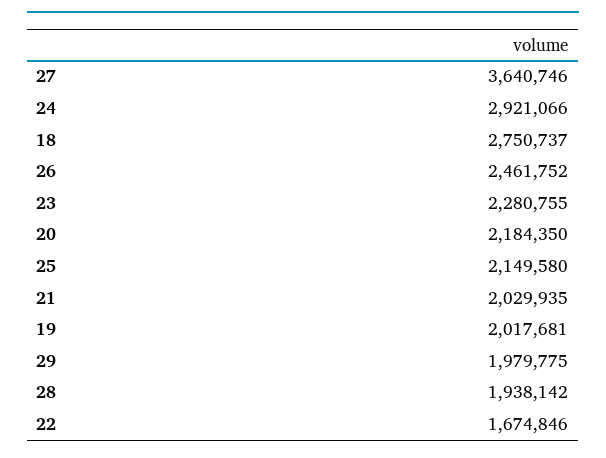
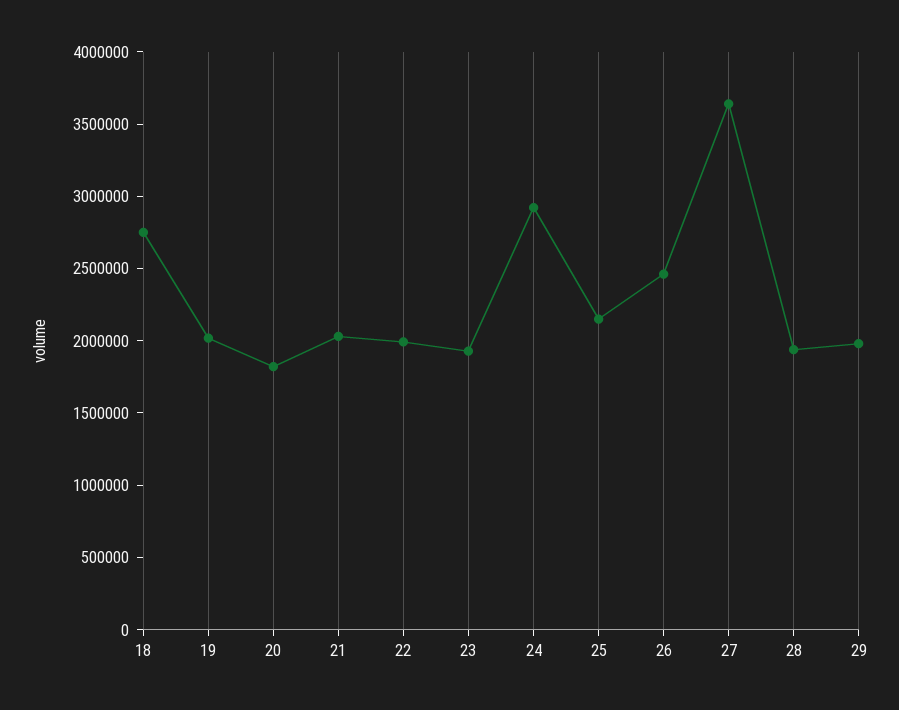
  {
    "27": 3640746,
    "24": 2921066,
    "18": 2750737,
    "26": 2461752,
-   "23": 2280755,
+   "23": 1900000,
-   "20": 2184350,
+   "20": 1800000,
    "25": 2149580,
    "21": 2029935,
    "19": 2017681,
    "29": 1979775,
    "28": 1938142,
-   "22": 1674846
+   "22": 2000000
  }

